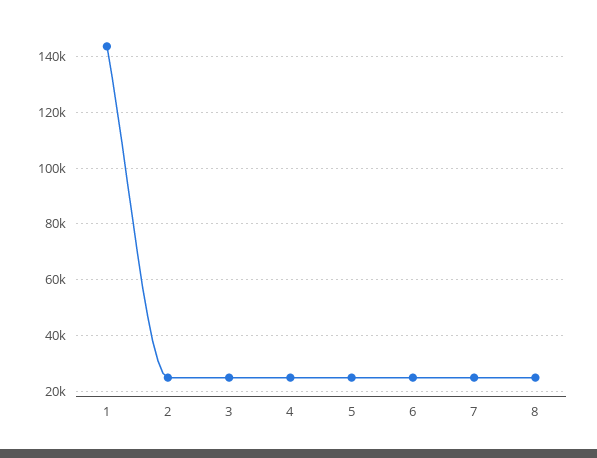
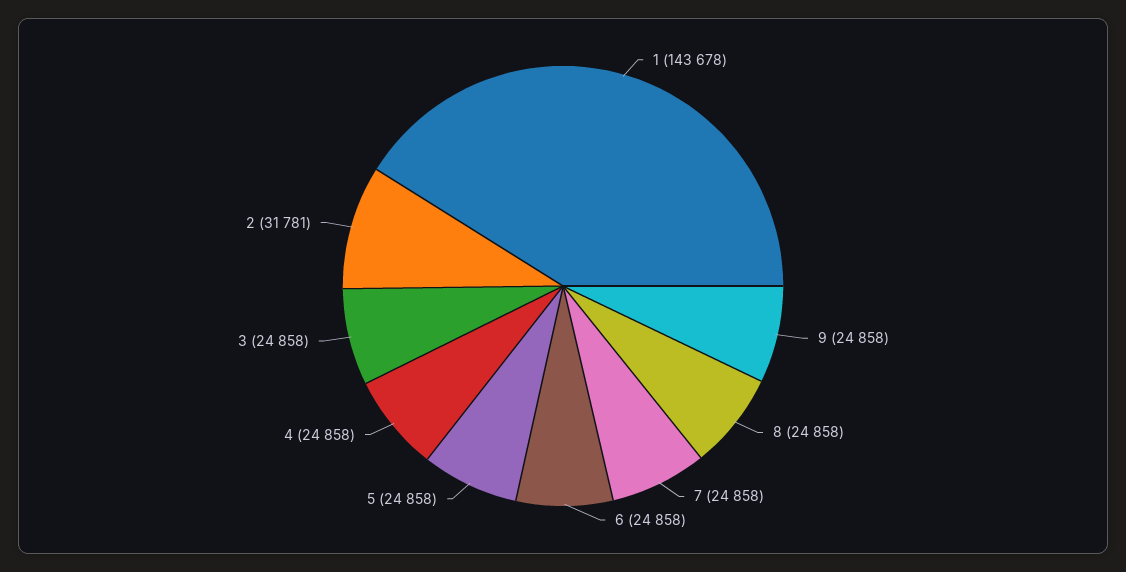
  {
    "1": 143678,
-   "2": 25000,
+   "2": 31781,
    "3": 24858,
    "4": 24858,
    "5": 24858,
    "6": 24858,
    "7": 24858,
-   "8": 24858
+   "8": 24858,
+   "9": 24858
  }

